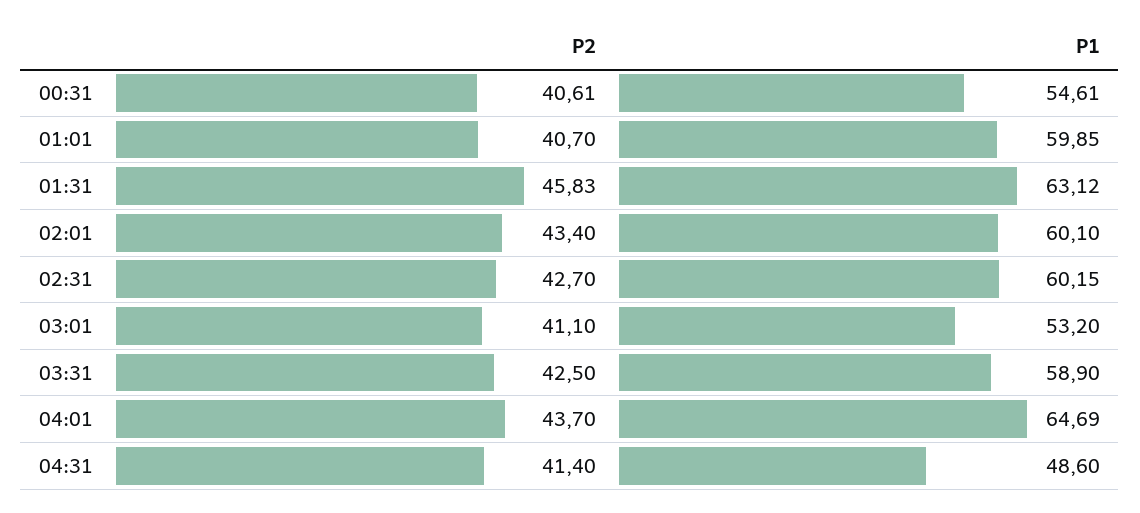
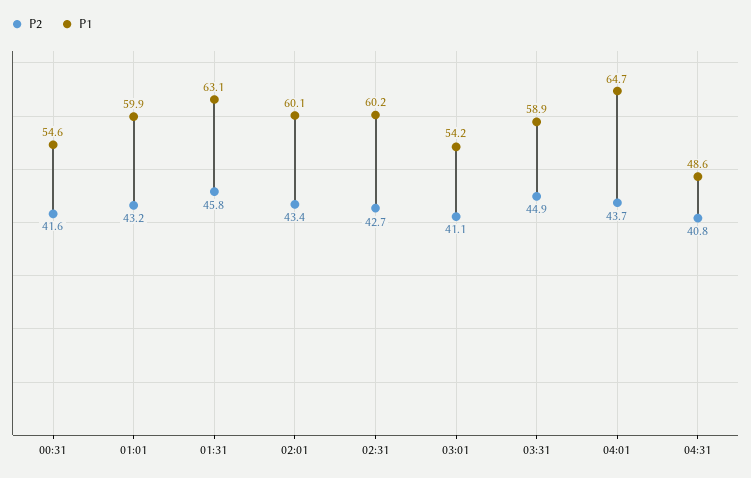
  {
    "P2": {
-     "00:31": 40.61,
+     "00:31": 41.6,
-     "01:01": 40.7,
+     "01:01": 43.2,
      "01:31": 45.83,
      "02:01": 43.4,
      "02:31": 42.7,
      "03:01": 41.1,
-     "03:31": 42.5,
+     "03:31": 44.9,
      "04:01": 43.7,
-     "04:31": 41.4
+     "04:31": 40.8
    },
    "P1": {
      "00:31": 54.61,
      "01:01": 59.85,
      "01:31": 63.12,
      "02:01": 60.1,
      "02:31": 60.15,
-     "03:01": 53.2,
+     "03:01": 54.2,
      "03:31": 58.9,
      "04:01": 64.69,
      "04:31": 48.6
    }
  }

